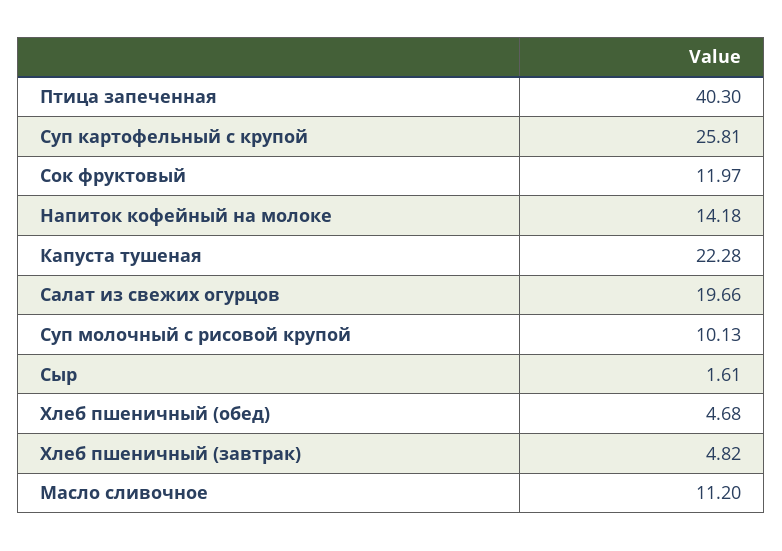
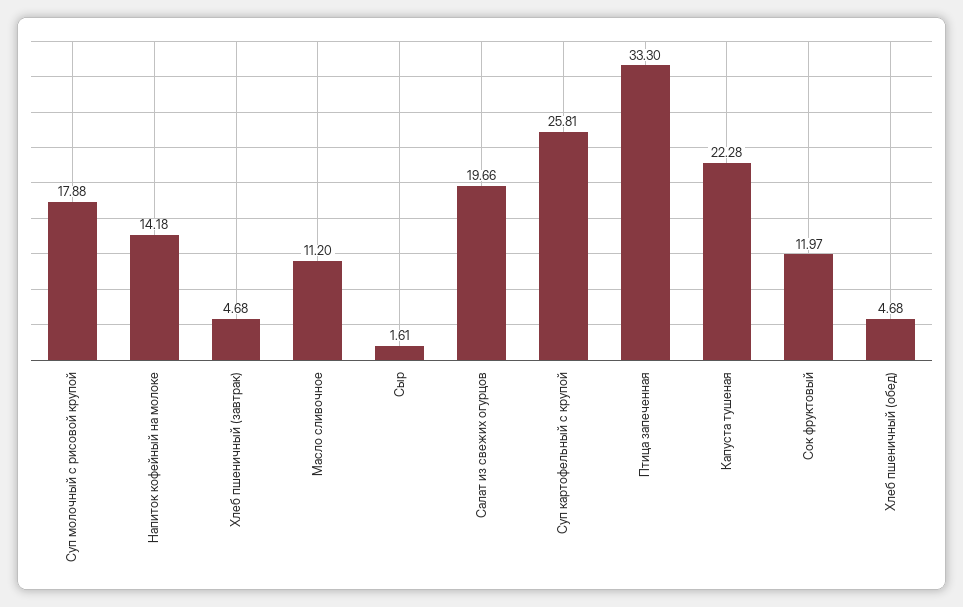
  {
-   "Птица запеченная": 40.3,
+   "Птица запеченная": 33.3,
    "Суп картофельный с крупой": 25.81,
    "Сок фруктовый": 11.97,
    "Напиток кофейный на молоке": 14.18,
    "Капуста тушеная": 22.28,
    "Салат из свежих огурцов": 19.66,
-   "Суп молочный с рисовой крупой": 10.13,
+   "Суп молочный с рисовой крупой": 17.88,
    "Сыр": 1.61,
    "Хлеб пшеничный (обед)": 4.68,
-   "Хлеб пшеничный (завтрак)": 4.82,
+   "Хлеб пшеничный (завтрак)": 4.68,
    "Масло сливочное": 11.2
  }

